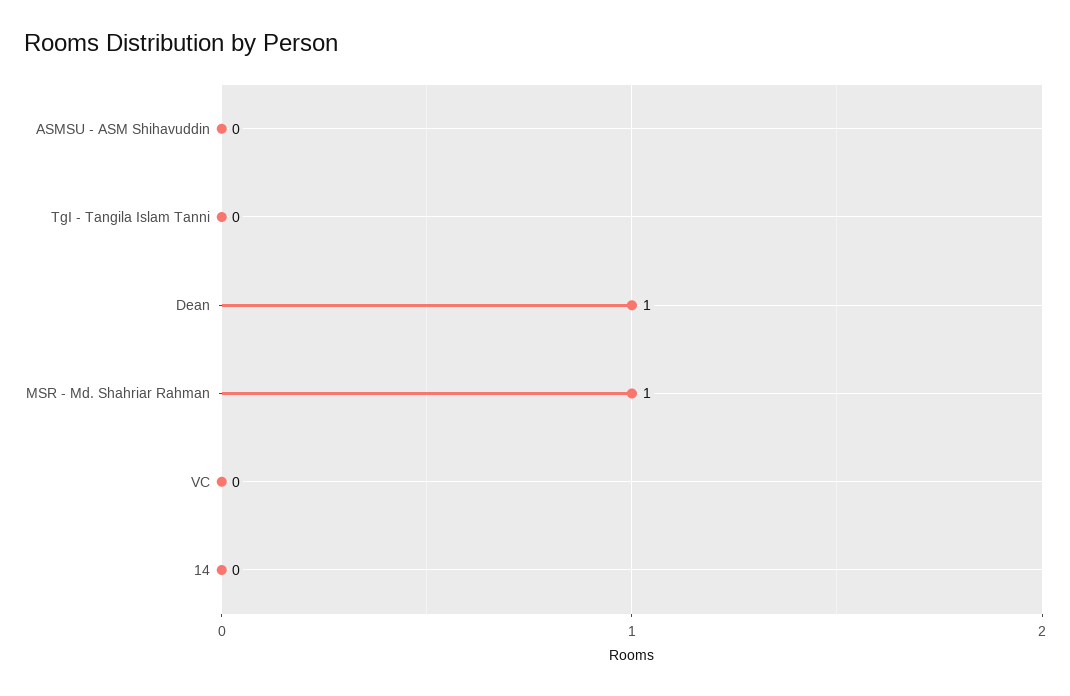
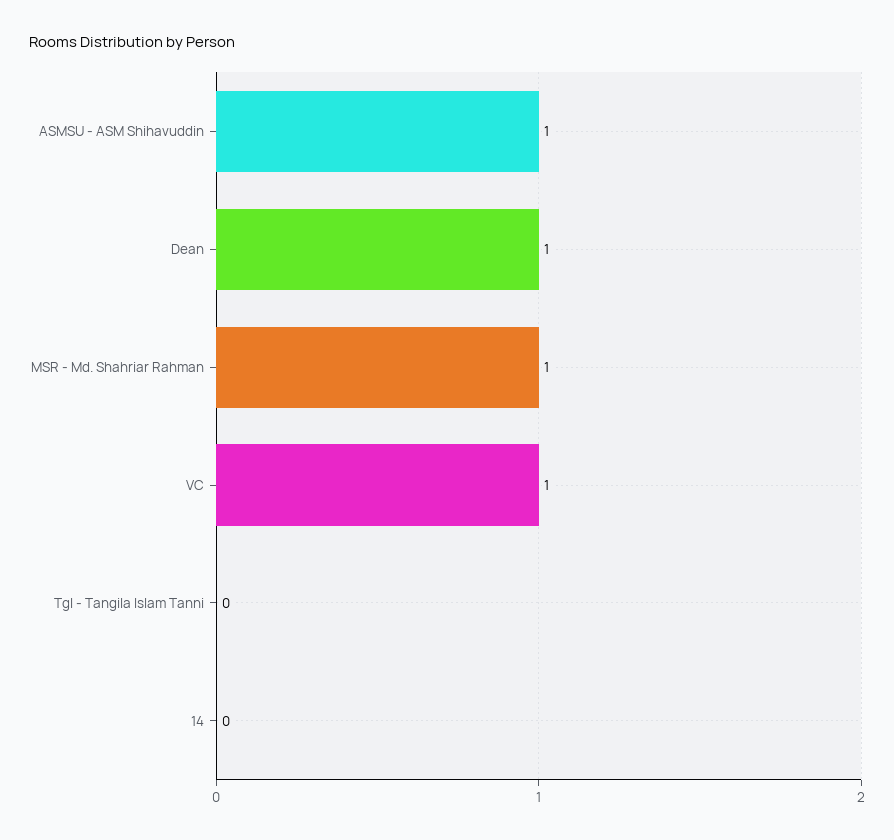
  {
-   "ASMSU - ASM Shihavuddin": 0,
+   "ASMSU - ASM Shihavuddin": 1,
    "TgI - Tangila Islam Tanni": 0,
    "Dean": 1,
    "MSR - Md. Shahriar Rahman": 1,
-   "VC": 0,
+   "VC": 1,
    "14": 0
  }

